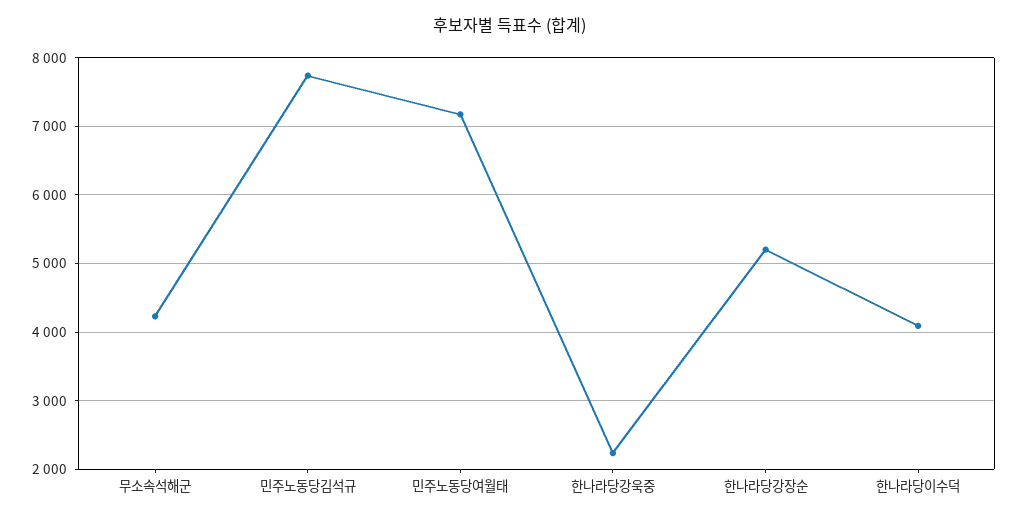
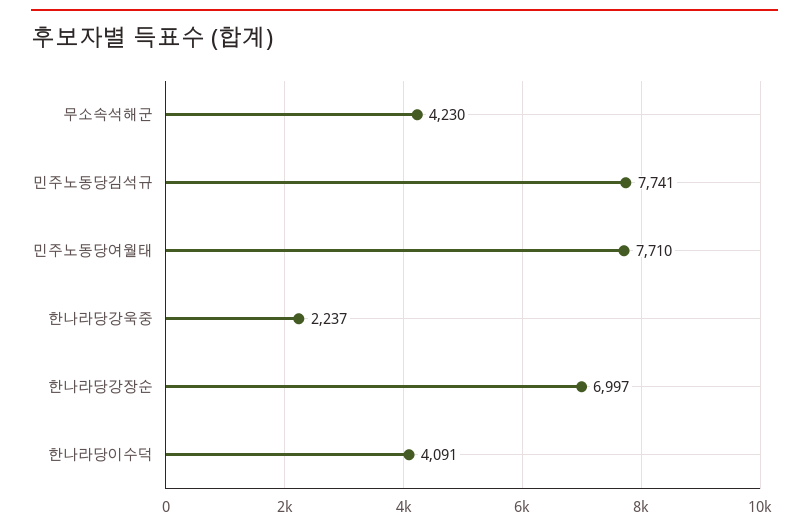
  {
    "무소속석해군": 4230,
    "민주노동당김석규": 7741,
-   "민주노동당여월태": 7200,
+   "민주노동당여월태": 7710,
    "한나라당강욱중": 2237,
-   "한나라당강장순": 5200,
+   "한나라당강장순": 6997,
    "한나라당이수덕": 4091
  }

